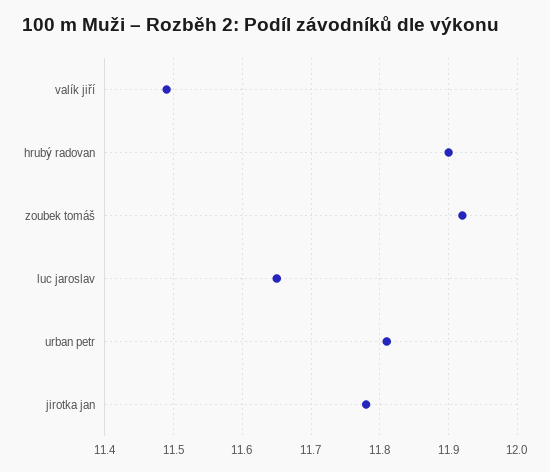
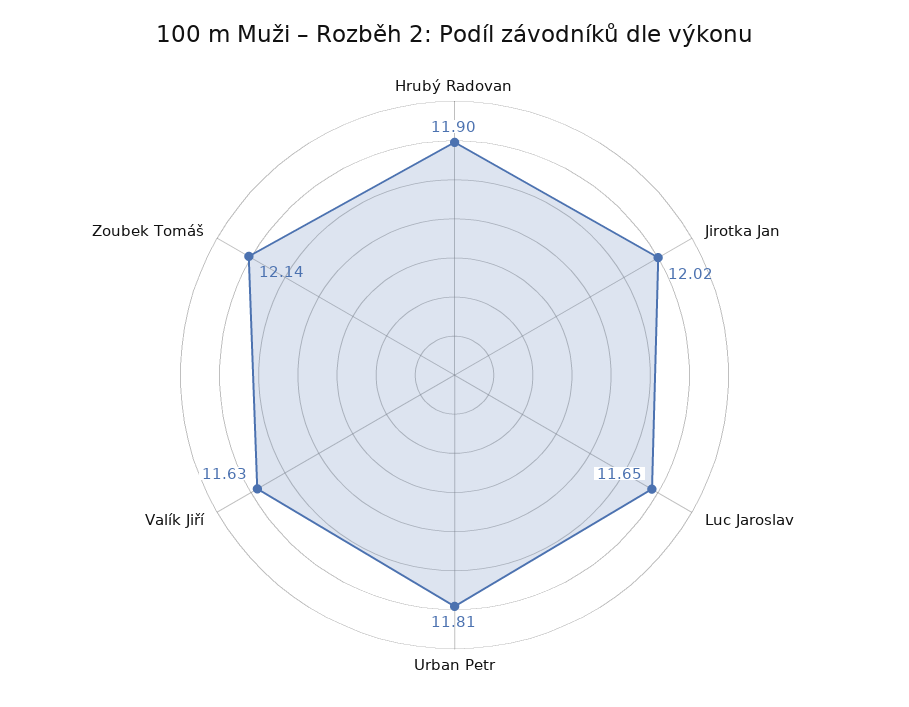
  {
-   "valík jiří": 11.49,
+   "valík jiří": 11.63,
    "hrubý radovan": 11.9,
-   "zoubek tomáš": 11.92,
+   "zoubek tomáš": 12.14,
    "luc jaroslav": 11.65,
    "urban petr": 11.81,
-   "jirotka jan": 11.78
+   "jirotka jan": 12.02
  }

